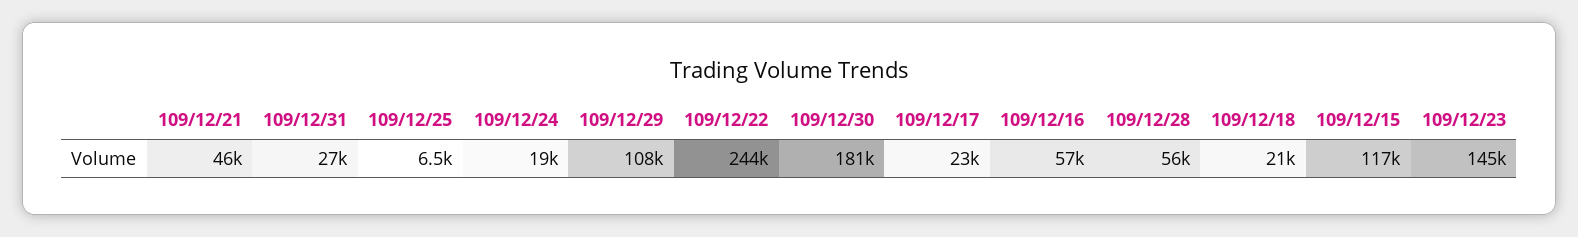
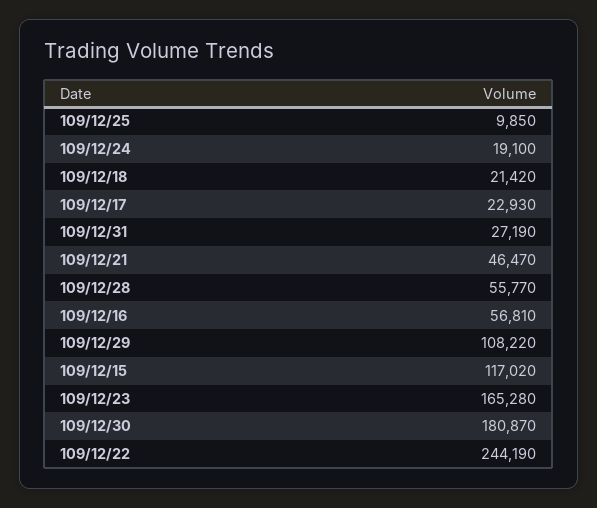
  {
    "109/12/21": 46470,
    "109/12/31": 27190,
-   "109/12/25": 6500,
+   "109/12/25": 9850,
    "109/12/24": 19100,
    "109/12/29": 108220,
    "109/12/22": 244190,
    "109/12/30": 180870,
    "109/12/17": 22930,
    "109/12/16": 56810,
    "109/12/28": 55770,
    "109/12/18": 21420,
    "109/12/15": 117020,
-   "109/12/23": 145000
+   "109/12/23": 165280
  }

